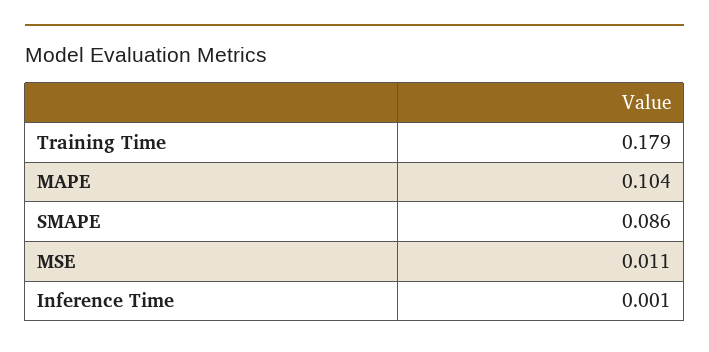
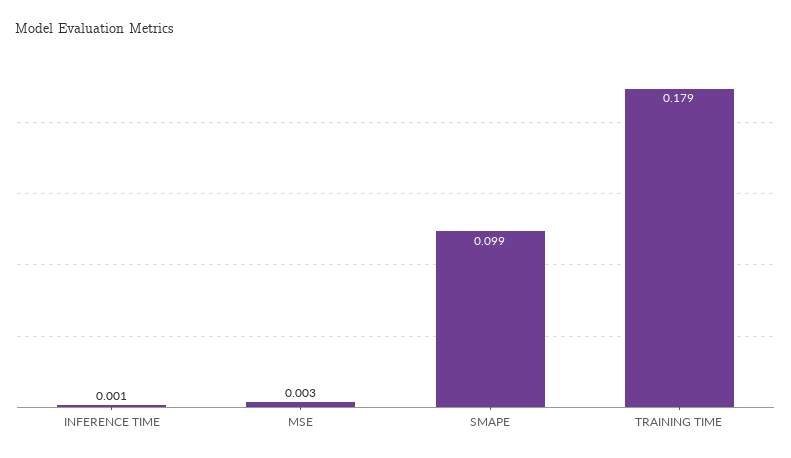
  {
    "Training Time": 0.179,
-   "MAPE": 0.104,
-   "SMAPE": 0.086,
+   "SMAPE": 0.099,
-   "MSE": 0.011,
+   "MSE": 0.003,
    "Inference Time": 0.001
  }

